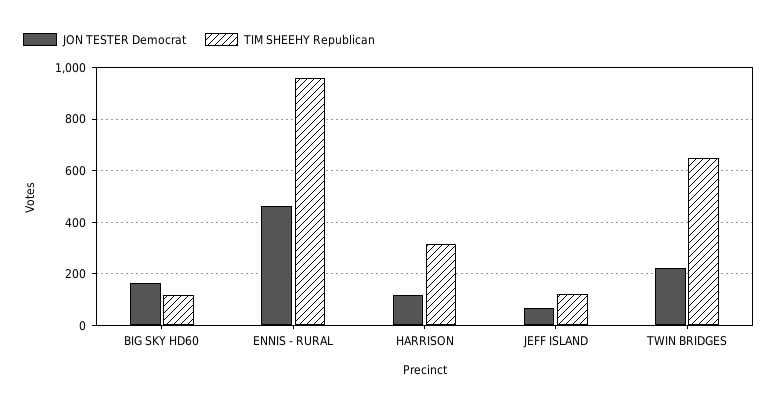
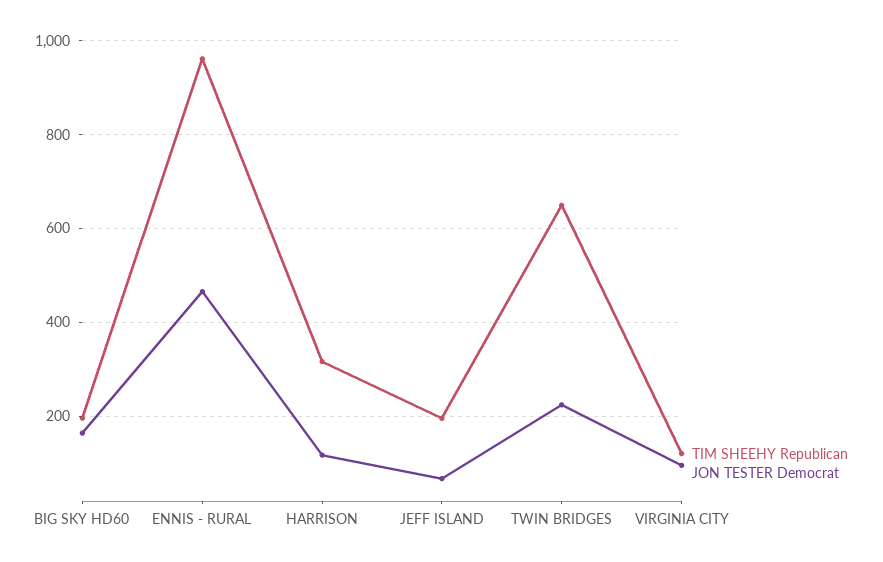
  {
    "JON TESTER Democrat": {
      "BIG SKY HD60": 160,
      "ENNIS - RURAL": 460,
      "HARRISON": 120,
      "JEFF ISLAND": 60,
-     "TWIN BRIDGES": 220
+     "TWIN BRIDGES": 220,
+     "VIRGINIA CITY": 100
    },
    "TIM SHEEHY Republican": {
-     "BIG SKY HD60": 125,
+     "BIG SKY HD60": 200,
      "ENNIS - RURAL": 960,
      "HARRISON": 320,
-     "JEFF ISLAND": 125,
+     "JEFF ISLAND": 200,
-     "TWIN BRIDGES": 640
+     "TWIN BRIDGES": 640,
+     "VIRGINIA CITY": 120
    }
  }

